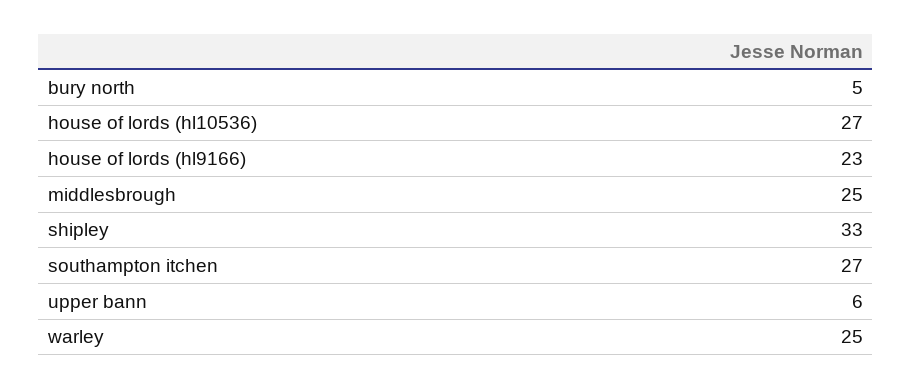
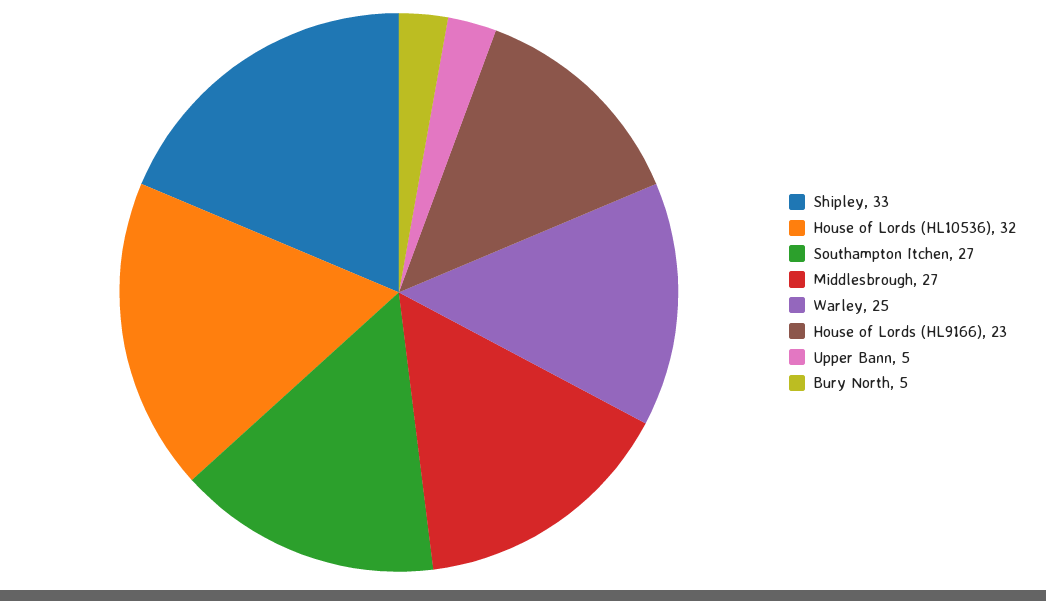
  {
    "bury north": 5,
-   "house of lords (hl10536)": 27,
+   "house of lords (hl10536)": 32,
    "house of lords (hl9166)": 23,
-   "middlesbrough": 25,
+   "middlesbrough": 27,
    "shipley": 33,
    "southampton itchen": 27,
-   "upper bann": 6,
+   "upper bann": 5,
    "warley": 25
  }

